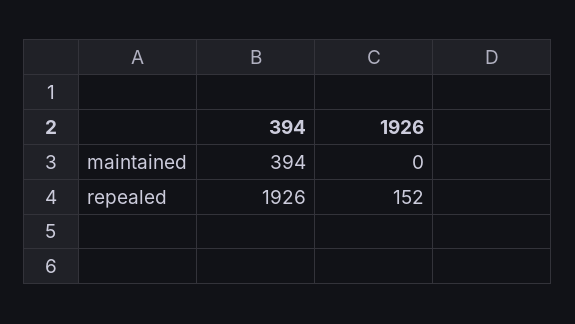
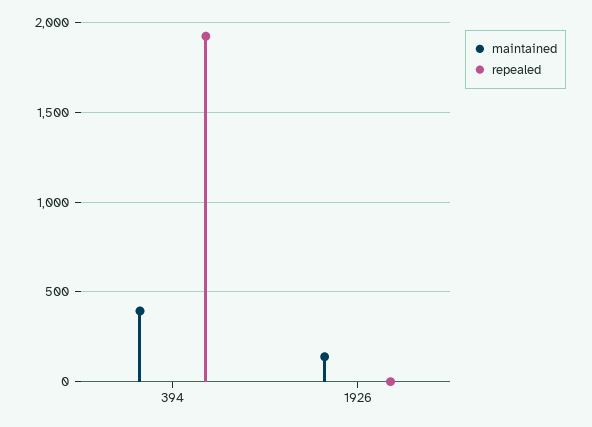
  {
    "maintained": {
      "394": 394,
-     "1926": 0
+     "1926": 150
    },
    "repealed": {
      "394": 1926,
-     "1926": 152
+     "1926": 0
    }
  }

